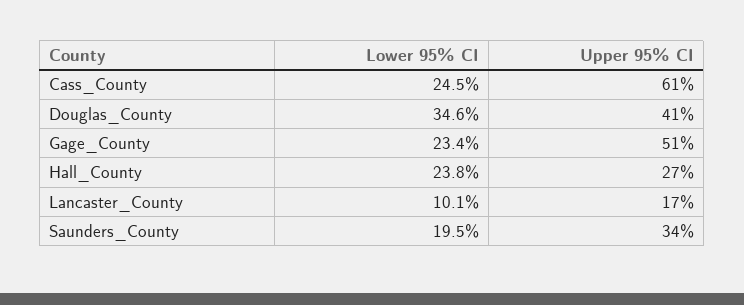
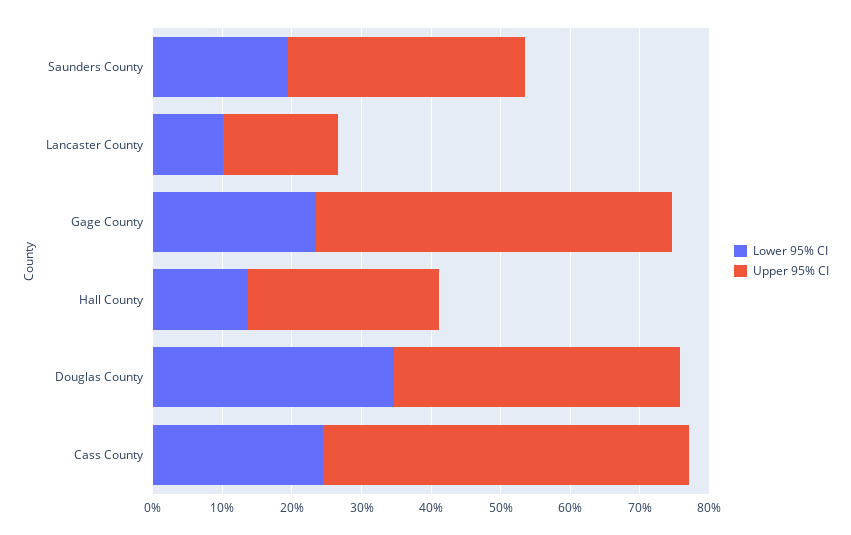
  {
    "Lower 95% CI": {
      "Cass_County": 24.5,
      "Douglas_County": 34.6,
      "Gage_County": 23.4,
-     "Hall_County": 23.8,
+     "Hall_County": 14,
      "Lancaster_County": 10.1,
      "Saunders_County": 19.5
    },
    "Upper 95% CI": {
-     "Cass_County": 61,
+     "Cass_County": 52,
      "Douglas_County": 41,
      "Gage_County": 51,
      "Hall_County": 27,
      "Lancaster_County": 17,
      "Saunders_County": 34
    }
  }

